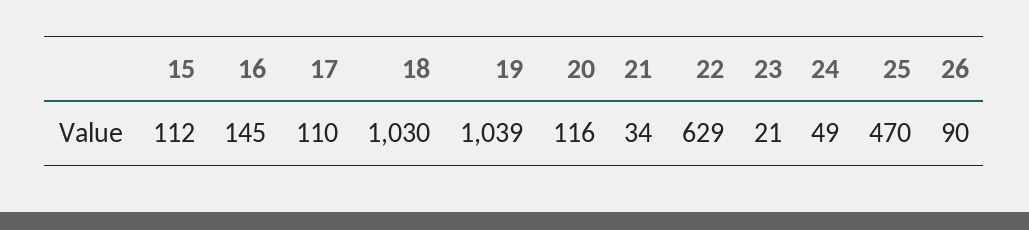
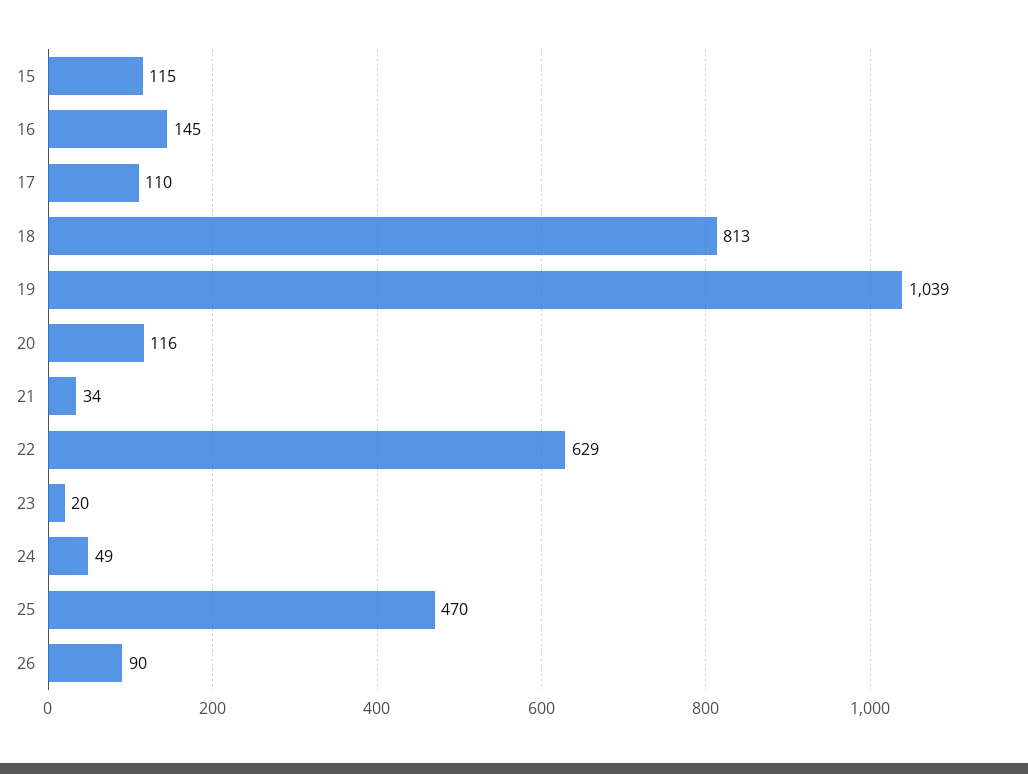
  {
-   "15": 112,
+   "15": 115,
    "16": 145,
    "17": 110,
-   "18": 1030,
+   "18": 813,
    "19": 1039,
    "20": 116,
    "21": 34,
    "22": 629,
-   "23": 21,
+   "23": 20,
    "24": 49,
    "25": 470,
    "26": 90
  }

